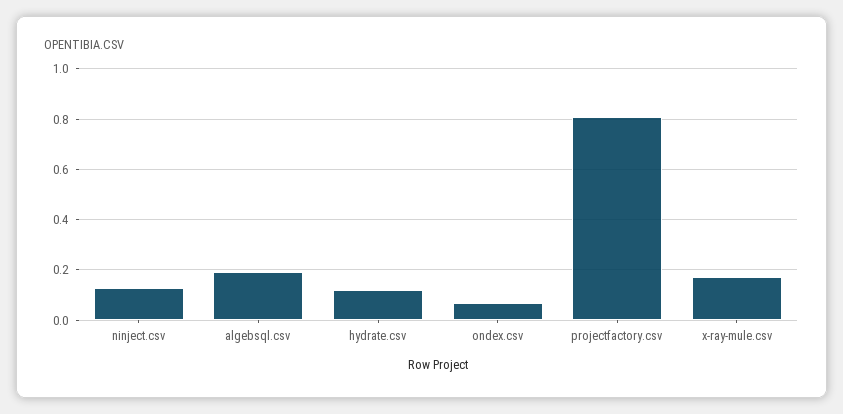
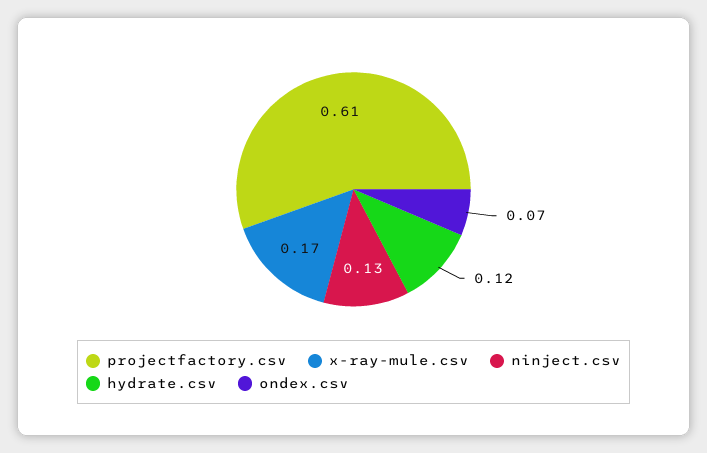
  {
    "ninject.csv": 0.13,
-   "algebsql.csv": 0.2,
    "hydrate.csv": 0.12,
    "ondex.csv": 0.07,
-   "projectfactory.csv": 0.8,
+   "projectfactory.csv": 0.61,
    "x-ray-mule.csv": 0.17
  }

